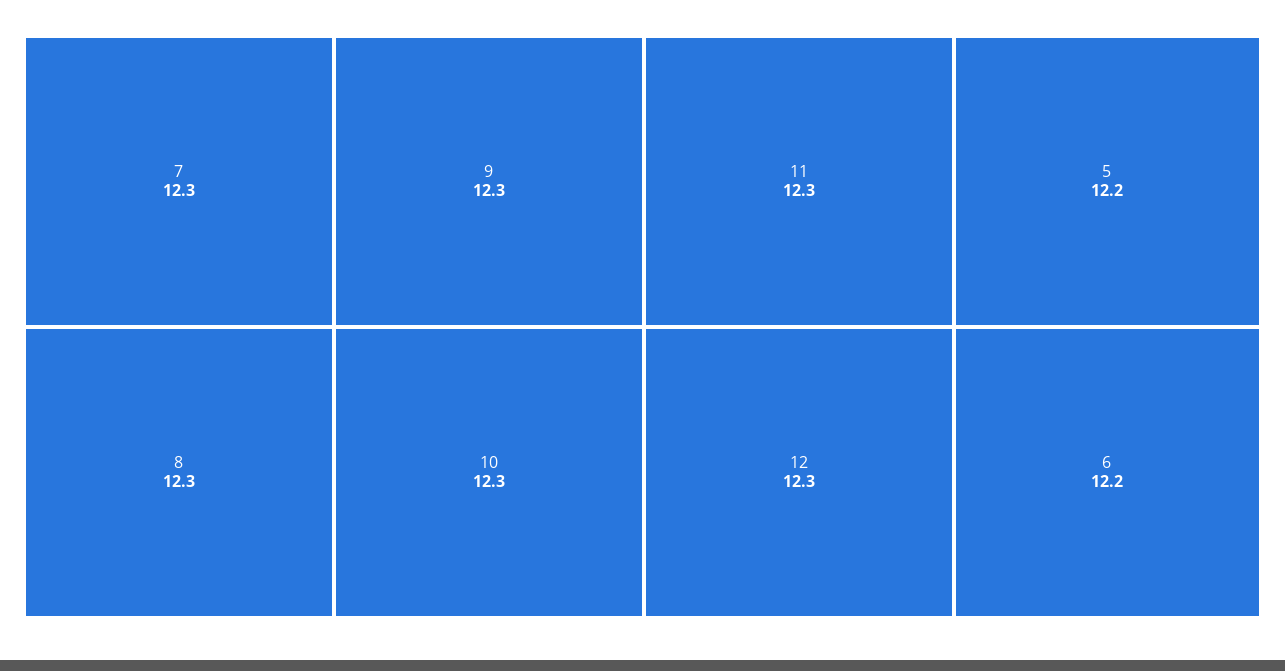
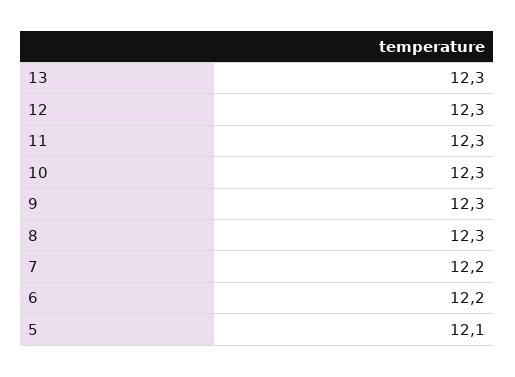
  {
-   "7": 12.3,
+   "7": 12.2,
    "8": 12.3,
    "9": 12.3,
    "10": 12.3,
    "11": 12.3,
    "12": 12.3,
-   "5": 12.2,
+   "5": 12.1,
-   "6": 12.2
+   "6": 12.2,
+   "13": 12.3
  }

